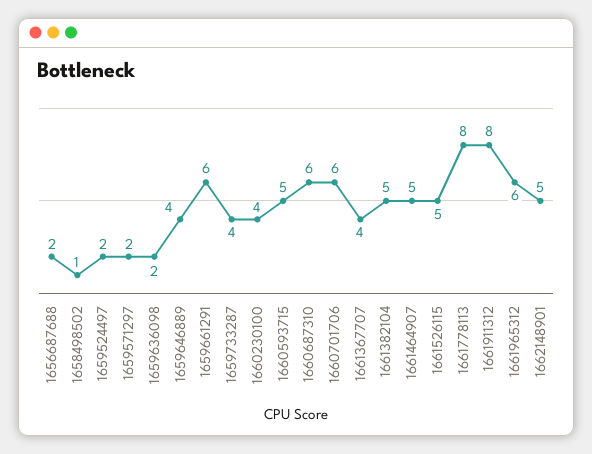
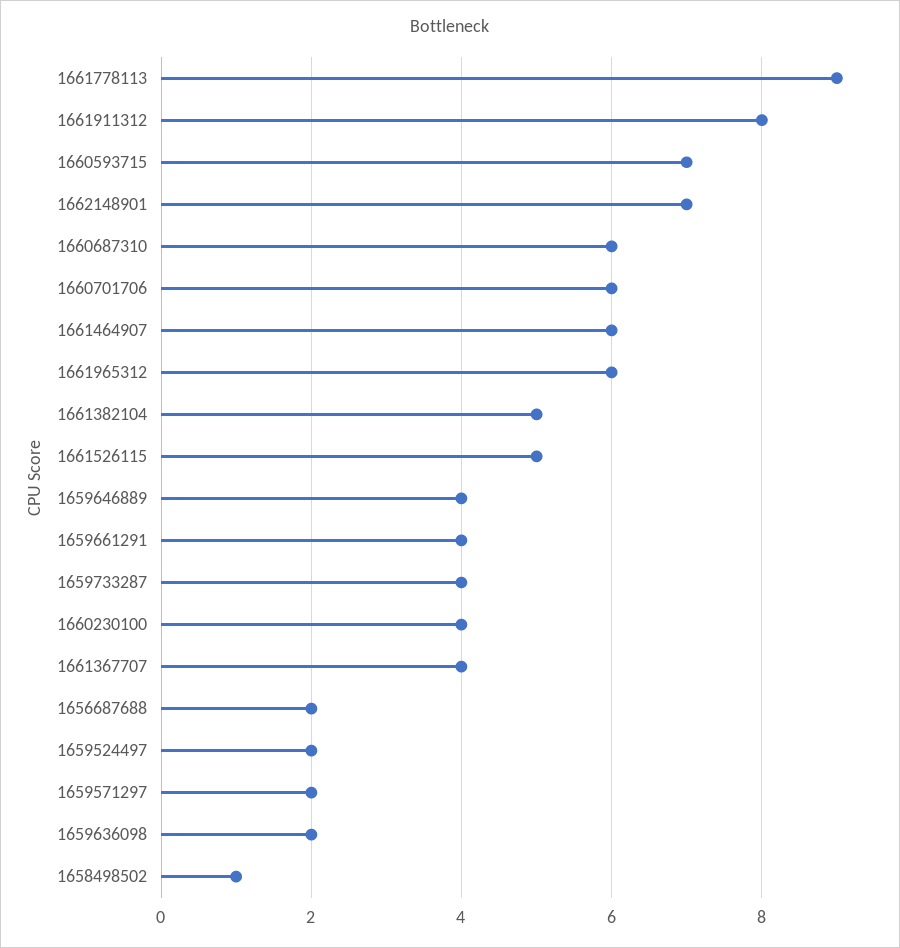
  {
    "1656687688": 2,
    "1658498502": 1,
    "1659524497": 2,
    "1659571297": 2,
    "1659636098": 2,
    "1659646889": 4,
-   "1659661291": 6,
+   "1659661291": 4,
    "1659733287": 4,
    "1660230100": 4,
-   "1660593715": 5,
+   "1660593715": 7,
    "1660687310": 6,
    "1660701706": 6,
    "1661367707": 4,
    "1661382104": 5,
-   "1661464907": 5,
+   "1661464907": 6,
    "1661526115": 5,
-   "1661778113": 8,
+   "1661778113": 9,
    "1661911312": 8,
    "1661965312": 6,
-   "1662148901": 5
+   "1662148901": 7
  }

